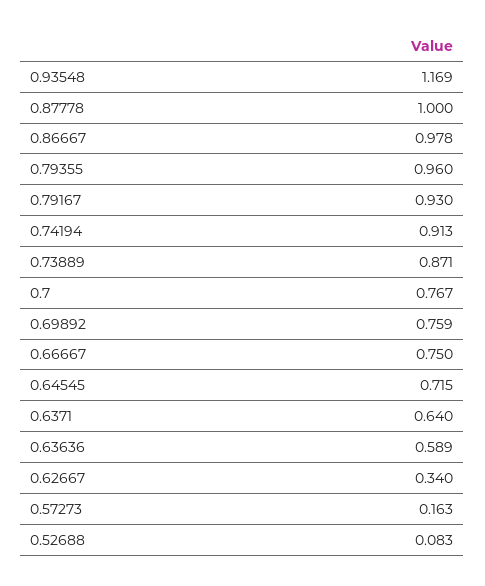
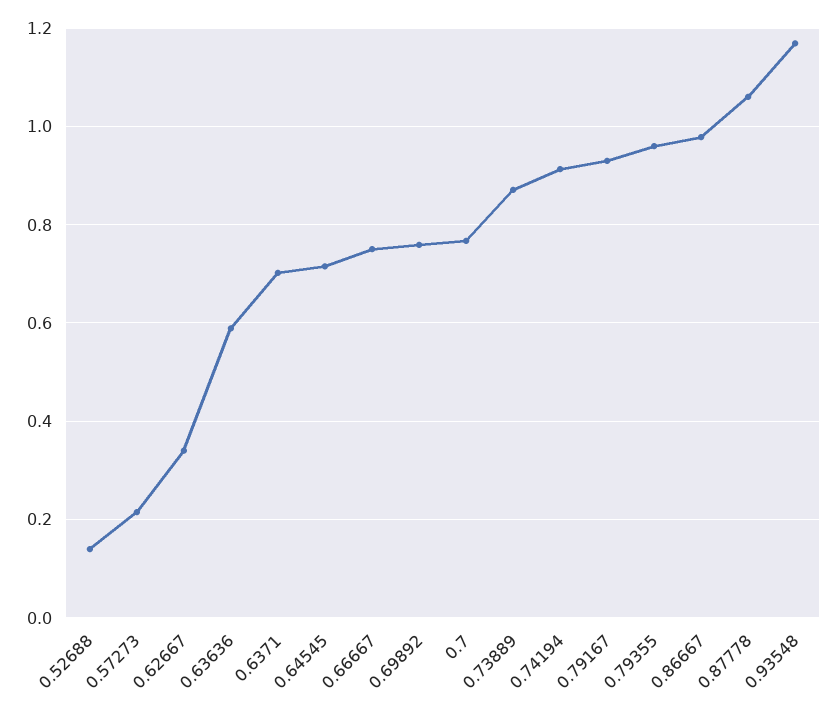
  {
    "0.93548": 1.169,
-   "0.87778": 1,
+   "0.87778": 1.06,
    "0.86667": 0.978,
    "0.79355": 0.96,
    "0.79167": 0.93,
    "0.74194": 0.913,
    "0.73889": 0.871,
    "0.7": 0.767,
    "0.69892": 0.759,
    "0.66667": 0.75,
    "0.64545": 0.715,
-   "0.6371": 0.64,
+   "0.6371": 0.7,
    "0.63636": 0.589,
    "0.62667": 0.34,
-   "0.57273": 0.163,
+   "0.57273": 0.22,
-   "0.52688": 0.083
+   "0.52688": 0.14
  }

